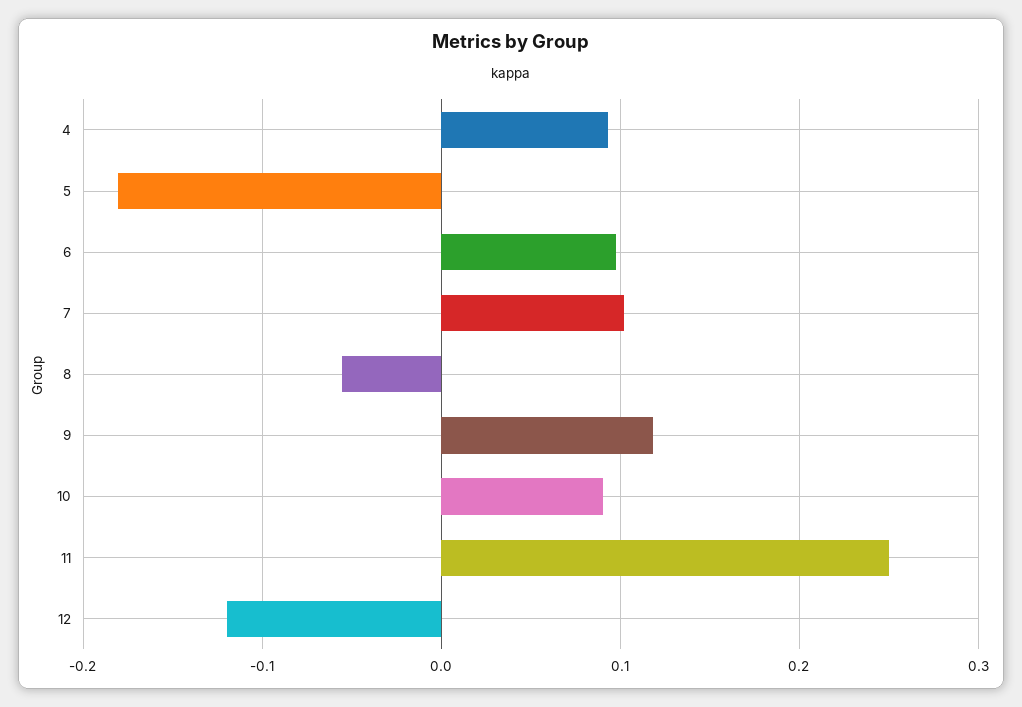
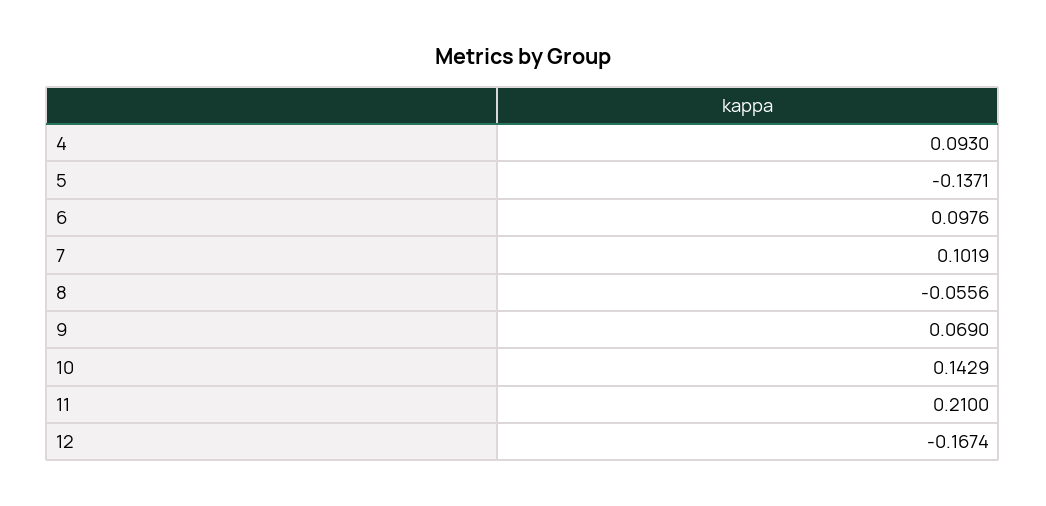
  {
    "4": 0.093,
-   "5": -0.18,
+   "5": -0.1371,
    "6": 0.0976,
    "7": 0.1019,
    "8": -0.0556,
-   "9": 0.12,
+   "9": 0.069,
-   "10": 0.09,
+   "10": 0.1429,
-   "11": 0.25,
+   "11": 0.21,
-   "12": -0.12
+   "12": -0.1674
  }

